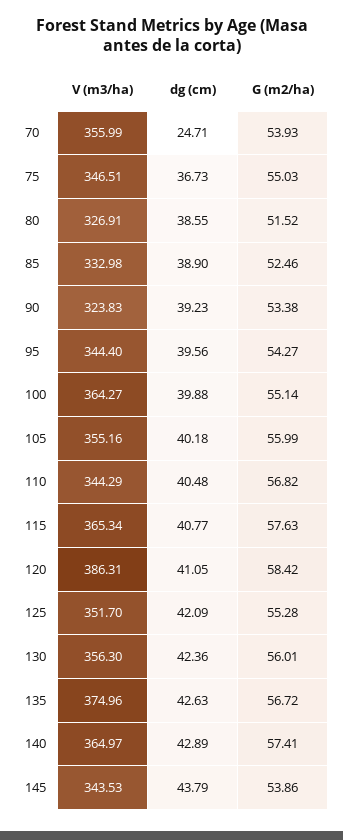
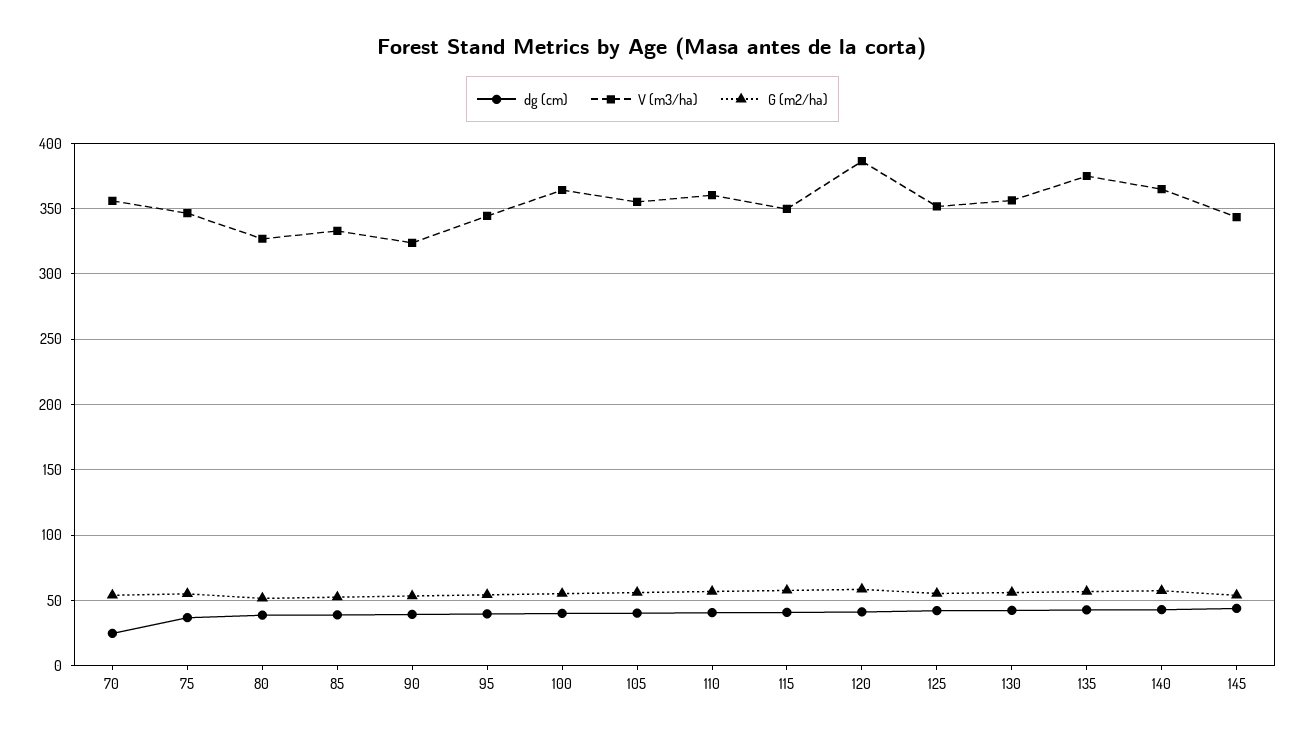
  {
    "V (m3/ha)": {
      "70": 355.99,
      "75": 346.51,
      "80": 326.91,
      "85": 332.98,
      "90": 323.83,
      "95": 344.4,
      "100": 364.27,
      "105": 355.16,
-     "110": 344.29,
+     "110": 360,
-     "115": 365.34,
+     "115": 350,
      "120": 386.31,
      "125": 351.7,
      "130": 356.3,
      "135": 374.96,
      "140": 364.97,
      "145": 343.53
    },
    "dg (cm)": {
      "70": 24.71,
      "75": 36.73,
      "80": 38.55,
      "85": 38.9,
      "90": 39.23,
      "95": 39.56,
      "100": 39.88,
      "105": 40.18,
      "110": 40.48,
      "115": 40.77,
      "120": 41.05,
      "125": 42.09,
      "130": 42.36,
      "135": 42.63,
      "140": 42.89,
      "145": 43.79
    },
    "G (m2/ha)": {
      "70": 53.93,
      "75": 55.03,
      "80": 51.52,
      "85": 52.46,
      "90": 53.38,
      "95": 54.27,
      "100": 55.14,
      "105": 55.99,
      "110": 56.82,
      "115": 57.63,
      "120": 58.42,
      "125": 55.28,
      "130": 56.01,
      "135": 56.72,
      "140": 57.41,
      "145": 53.86
    }
  }

